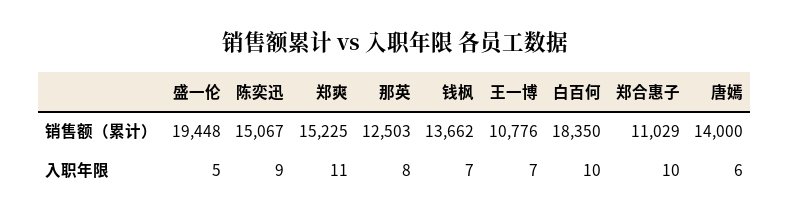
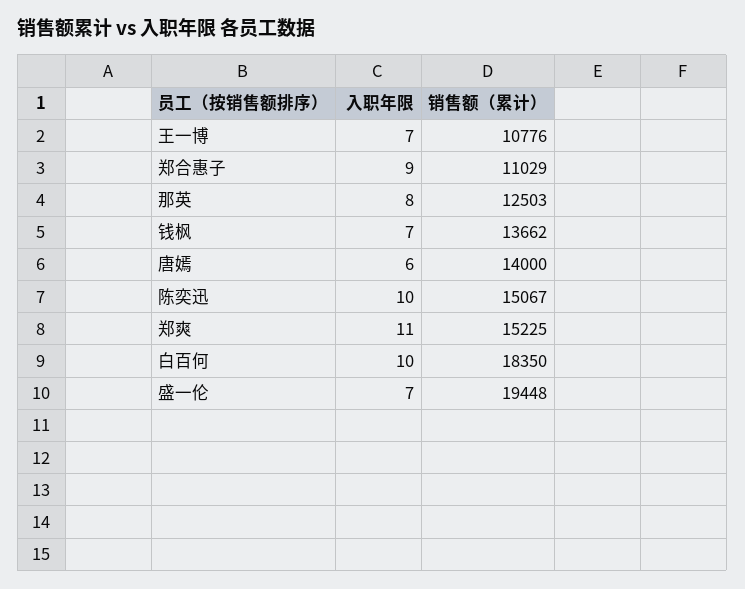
  {
    "盛一伦": {
      "销售额（累计）": 19448,
-     "入职年限": 5
+     "入职年限": 7
    },
    "陈奕迅": {
      "销售额（累计）": 15067,
-     "入职年限": 9
+     "入职年限": 10
    },
    "郑爽": {
      "销售额（累计）": 15225,
      "入职年限": 11
    },
    "那英": {
      "销售额（累计）": 12503,
      "入职年限": 8
    },
    "钱枫": {
      "销售额（累计）": 13662,
      "入职年限": 7
    },
    "王一博": {
      "销售额（累计）": 10776,
      "入职年限": 7
    },
    "白百何": {
      "销售额（累计）": 18350,
      "入职年限": 10
    },
    "郑合惠子": {
      "销售额（累计）": 11029,
-     "入职年限": 10
+     "入职年限": 9
    },
    "唐嫣": {
      "销售额（累计）": 14000,
      "入职年限": 6
    }
  }

